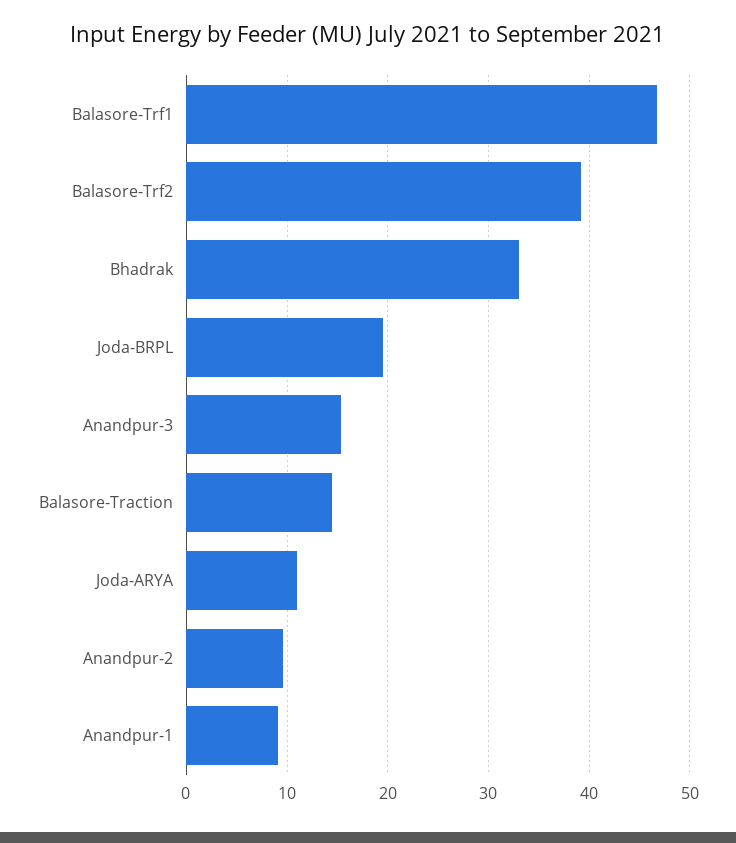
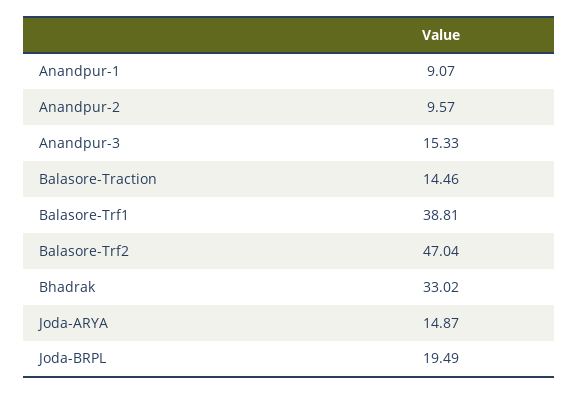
  {
-   "Balasore-Trf1": 47,
+   "Balasore-Trf1": 38.81,
-   "Balasore-Trf2": 39,
+   "Balasore-Trf2": 47.04,
    "Bhadrak": 33.02,
    "Joda-BRPL": 19.49,
    "Anandpur-3": 15.33,
    "Balasore-Traction": 14.46,
-   "Joda-ARYA": 11,
+   "Joda-ARYA": 14.87,
    "Anandpur-2": 9.57,
    "Anandpur-1": 9.07
  }

